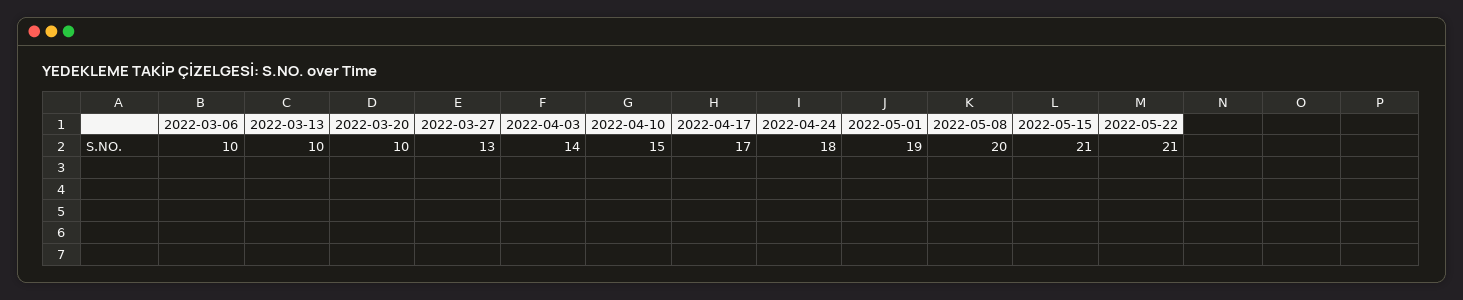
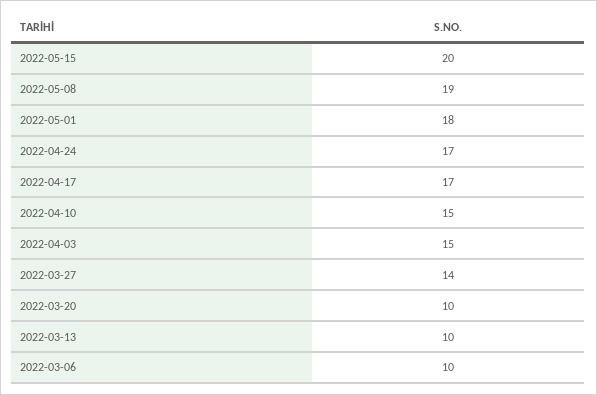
  {
    "2022-03-06": 10,
    "2022-03-13": 10,
    "2022-03-20": 10,
-   "2022-03-27": 13,
+   "2022-03-27": 14,
-   "2022-04-03": 14,
+   "2022-04-03": 15,
    "2022-04-10": 15,
    "2022-04-17": 17,
-   "2022-04-24": 18,
+   "2022-04-24": 17,
-   "2022-05-01": 19,
+   "2022-05-01": 18,
-   "2022-05-08": 20,
+   "2022-05-08": 19,
-   "2022-05-15": 21,
+   "2022-05-15": 20
-   "2022-05-22": 21
  }

